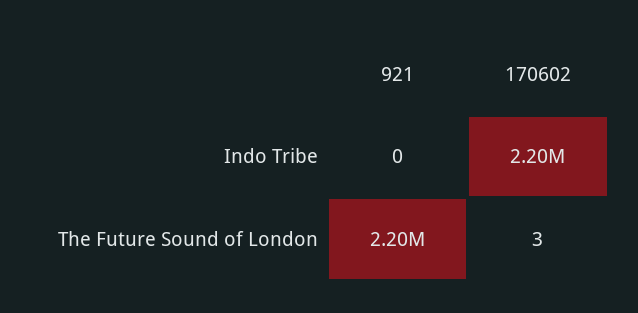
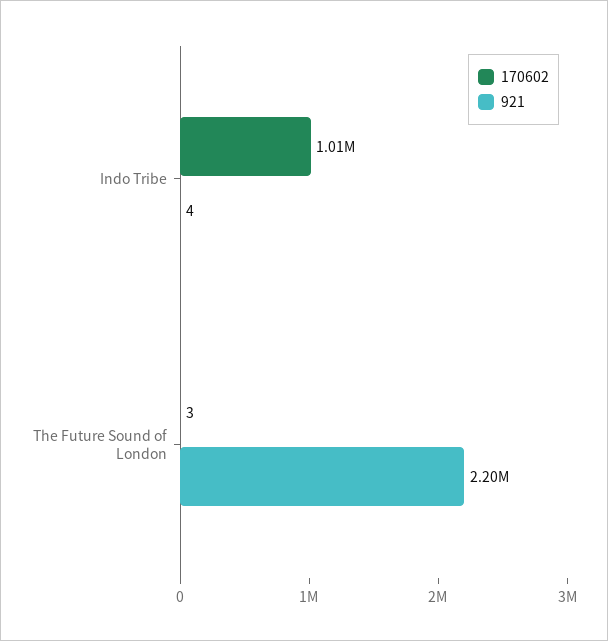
  {
    "921": {
-     "Indo Tribe": 0,
+     "Indo Tribe": 4,
      "The Future Sound of London": 2200000
    },
    "170602": {
-     "Indo Tribe": 2200000,
+     "Indo Tribe": 1010000,
      "The Future Sound of London": 3
    }
  }

